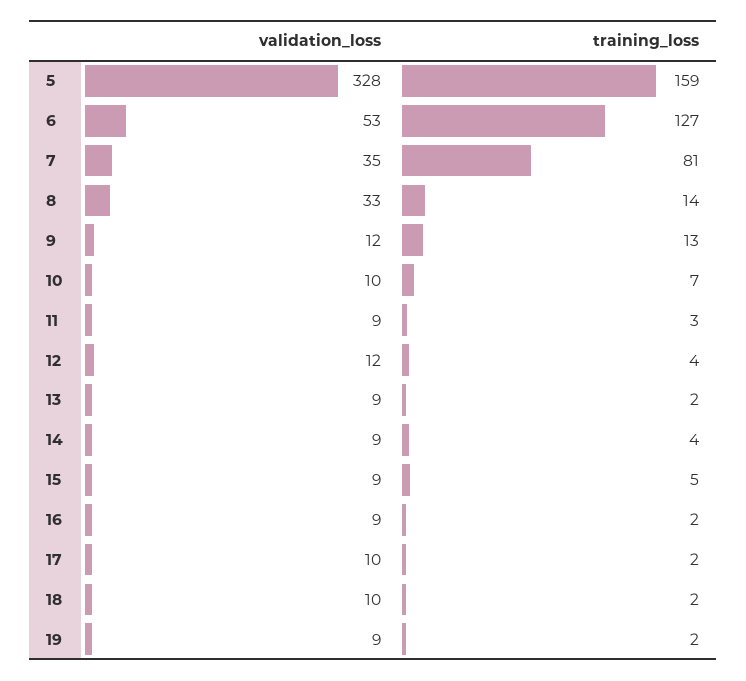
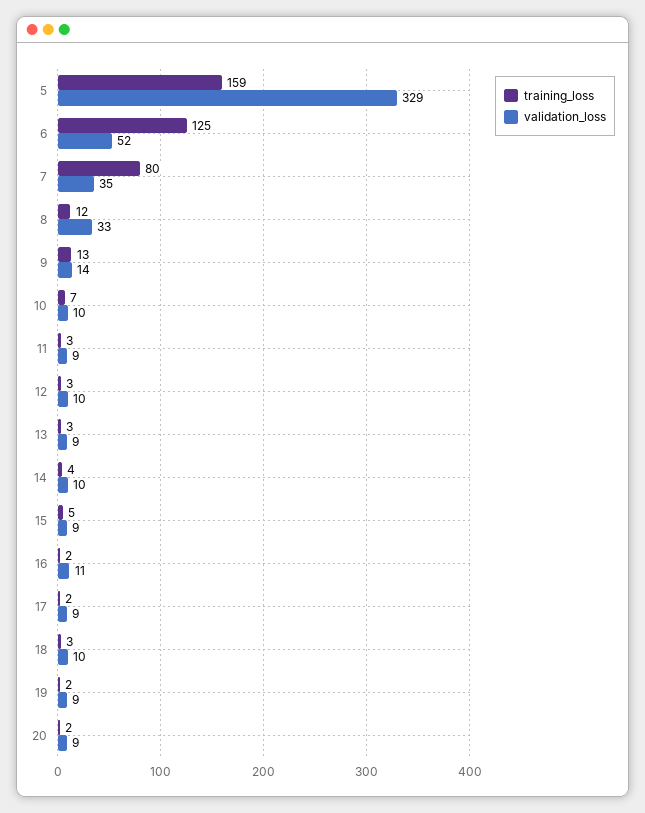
  {
    "validation_loss": {
-     "5": 328,
+     "5": 329,
-     "6": 53,
+     "6": 52,
      "7": 35,
      "8": 33,
-     "9": 12,
+     "9": 14,
      "10": 10,
      "11": 9,
-     "12": 12,
+     "12": 10,
      "13": 9,
-     "14": 9,
+     "14": 10,
      "15": 9,
-     "16": 9,
+     "16": 11,
-     "17": 10,
+     "17": 9,
      "18": 10,
-     "19": 9
+     "19": 9,
+     "20": 9
    },
    "training_loss": {
      "5": 159,
-     "6": 127,
+     "6": 125,
-     "7": 81,
+     "7": 80,
-     "8": 14,
+     "8": 12,
      "9": 13,
      "10": 7,
      "11": 3,
-     "12": 4,
+     "12": 3,
-     "13": 2,
+     "13": 3,
      "14": 4,
      "15": 5,
      "16": 2,
      "17": 2,
-     "18": 2,
+     "18": 3,
-     "19": 2
+     "19": 2,
+     "20": 2
    }
  }

